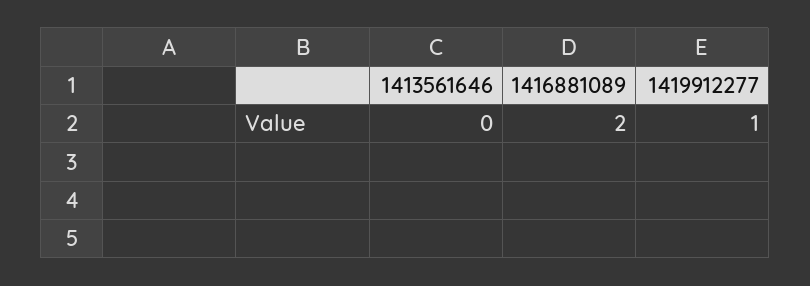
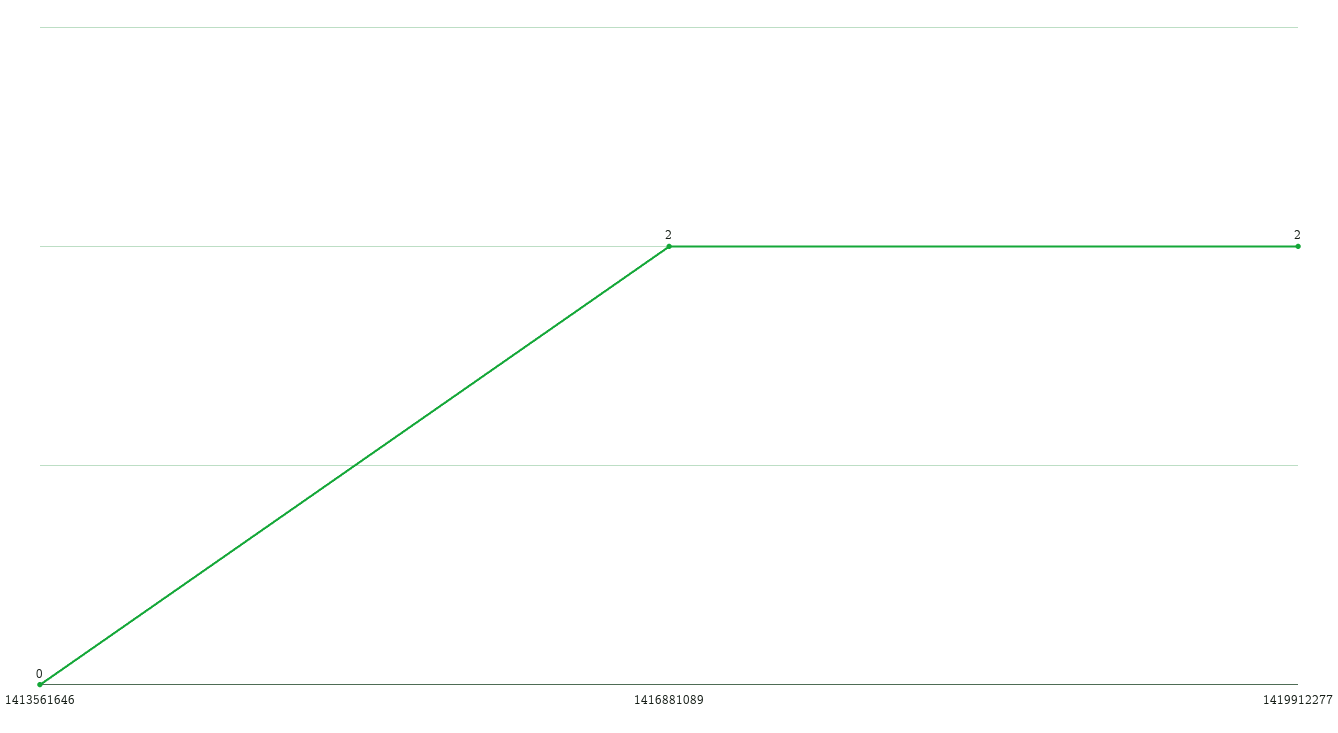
  {
    "1413561646": 0,
    "1416881089": 2,
-   "1419912277": 1
+   "1419912277": 2
  }

